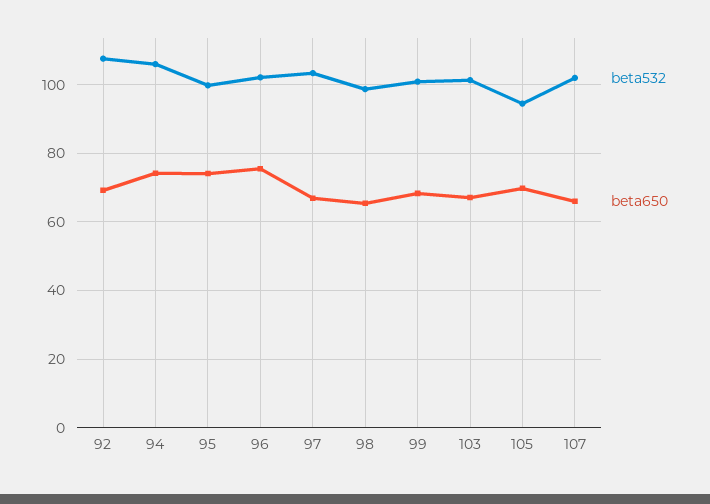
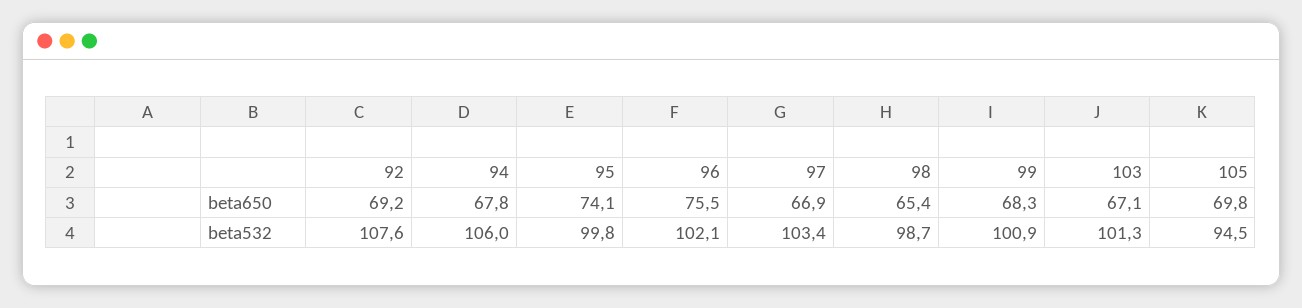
  {
    "beta532": {
      "92": 107.6,
      "94": 106,
      "95": 99.8,
      "96": 102.1,
      "97": 103.4,
      "98": 98.7,
      "99": 100.9,
      "103": 101.3,
-     "105": 94.5,
+     "105": 94.5
-     "107": 102
    },
    "beta650": {
      "92": 69.2,
-     "94": 74,
+     "94": 67.8,
      "95": 74.1,
      "96": 75.5,
      "97": 66.9,
      "98": 65.4,
      "99": 68.3,
      "103": 67.1,
-     "105": 69.8,
+     "105": 69.8
-     "107": 66
    }
  }

